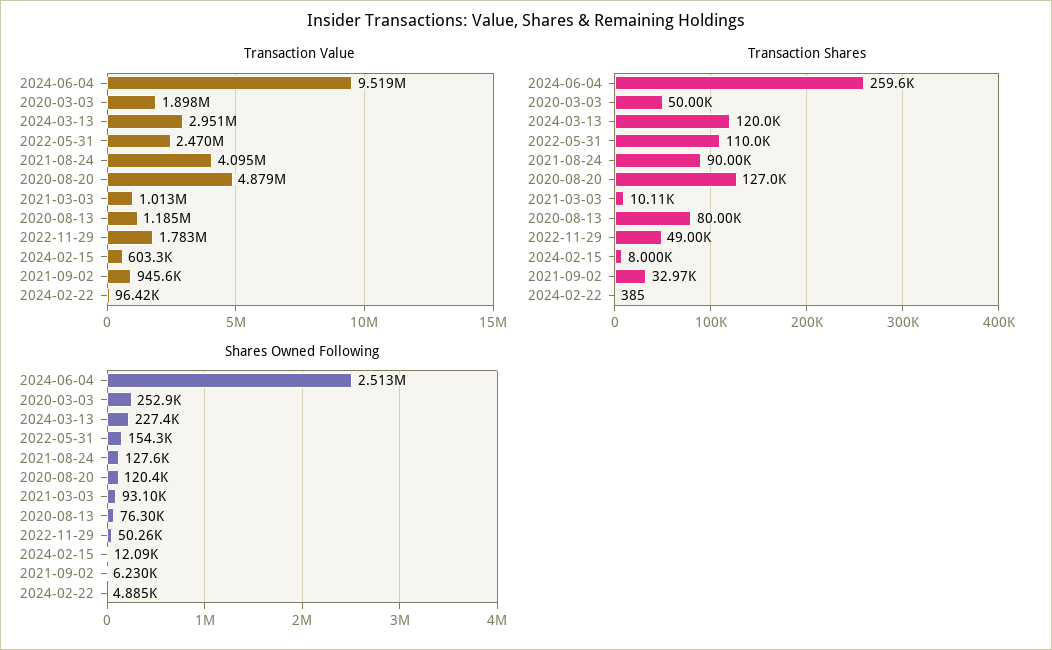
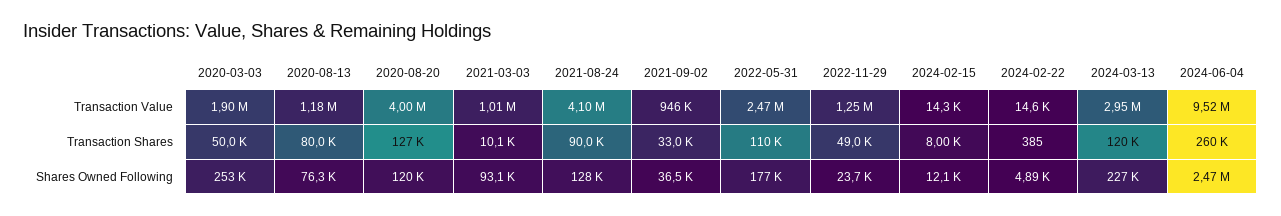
  {
    "Transaction Value": {
      "2024-06-04": 9519000,
      "2020-03-03": 1898000,
      "2024-03-13": 2951000,
      "2022-05-31": 2470000,
      "2021-08-24": 4095000,
-     "2020-08-20": 4879000,
+     "2020-08-20": 4000000,
      "2021-03-03": 1013000,
      "2020-08-13": 1185000,
-     "2022-11-29": 1783000,
+     "2022-11-29": 1250000,
-     "2024-02-15": 603300,
+     "2024-02-15": 14300,
      "2021-09-02": 945600,
-     "2024-02-22": 96420
+     "2024-02-22": 14600
    },
    "Transaction Shares": {
      "2024-06-04": 259600,
      "2020-03-03": 50000,
      "2024-03-13": 120000,
      "2022-05-31": 110000,
      "2021-08-24": 90000,
      "2020-08-20": 127000,
      "2021-03-03": 10110,
      "2020-08-13": 80000,
      "2022-11-29": 49000,
      "2024-02-15": 8000,
      "2021-09-02": 32970,
      "2024-02-22": 385
    },
    "Shares Owned Following": {
-     "2024-06-04": 2513000,
+     "2024-06-04": 2470000,
      "2020-03-03": 252900,
      "2024-03-13": 227400,
-     "2022-05-31": 154300,
+     "2022-05-31": 177000,
      "2021-08-24": 127600,
      "2020-08-20": 120400,
      "2021-03-03": 93100,
      "2020-08-13": 76300,
-     "2022-11-29": 50260,
+     "2022-11-29": 23700,
      "2024-02-15": 12090,
-     "2021-09-02": 6230,
+     "2021-09-02": 36500,
      "2024-02-22": 4885
    }
  }

